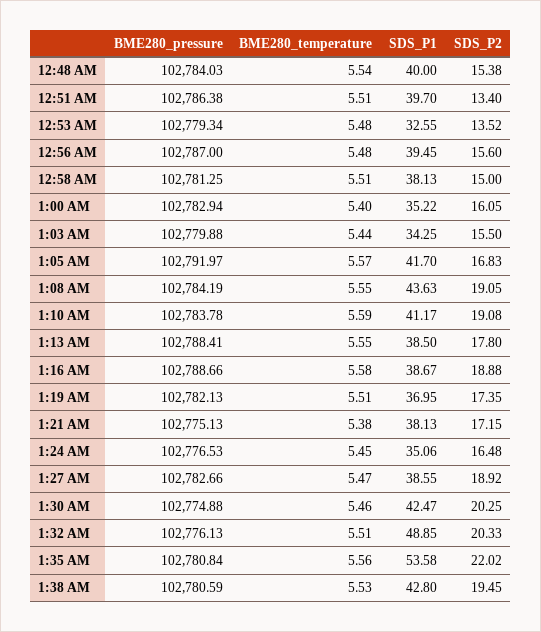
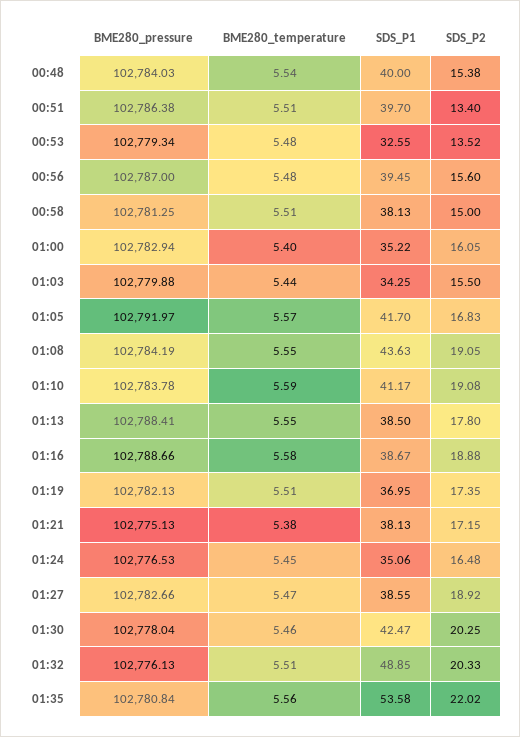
  {
    "BME280_pressure": {
      "12:48 AM": 102784.03,
      "12:51 AM": 102786.38,
      "12:53 AM": 102779.34,
      "12:56 AM": 102787,
      "12:58 AM": 102781.25,
      "1:00 AM": 102782.94,
      "1:03 AM": 102779.88,
      "1:05 AM": 102791.97,
      "1:08 AM": 102784.19,
      "1:10 AM": 102783.78,
      "1:13 AM": 102788.41,
      "1:16 AM": 102788.66,
      "1:19 AM": 102782.13,
      "1:21 AM": 102775.13,
      "1:24 AM": 102776.53,
      "1:27 AM": 102782.66,
-     "1:30 AM": 102774.88,
+     "1:30 AM": 102778.04,
      "1:32 AM": 102776.13,
-     "1:35 AM": 102780.84,
+     "1:35 AM": 102780.84
-     "1:38 AM": 102780.59
    },
    "BME280_temperature": {
      "12:48 AM": 5.54,
      "12:51 AM": 5.51,
      "12:53 AM": 5.48,
      "12:56 AM": 5.48,
      "12:58 AM": 5.51,
      "1:00 AM": 5.4,
      "1:03 AM": 5.44,
      "1:05 AM": 5.57,
      "1:08 AM": 5.55,
      "1:10 AM": 5.59,
      "1:13 AM": 5.55,
      "1:16 AM": 5.58,
      "1:19 AM": 5.51,
      "1:21 AM": 5.38,
      "1:24 AM": 5.45,
      "1:27 AM": 5.47,
      "1:30 AM": 5.46,
      "1:32 AM": 5.51,
-     "1:35 AM": 5.56,
+     "1:35 AM": 5.56
-     "1:38 AM": 5.53
    },
    "SDS_P1": {
      "12:48 AM": 40,
      "12:51 AM": 39.7,
      "12:53 AM": 32.55,
      "12:56 AM": 39.45,
      "12:58 AM": 38.13,
      "1:00 AM": 35.22,
      "1:03 AM": 34.25,
      "1:05 AM": 41.7,
      "1:08 AM": 43.63,
      "1:10 AM": 41.17,
      "1:13 AM": 38.5,
      "1:16 AM": 38.67,
      "1:19 AM": 36.95,
      "1:21 AM": 38.13,
      "1:24 AM": 35.06,
      "1:27 AM": 38.55,
      "1:30 AM": 42.47,
      "1:32 AM": 48.85,
-     "1:35 AM": 53.58,
+     "1:35 AM": 53.58
-     "1:38 AM": 42.8
    },
    "SDS_P2": {
      "12:48 AM": 15.38,
      "12:51 AM": 13.4,
      "12:53 AM": 13.52,
      "12:56 AM": 15.6,
      "12:58 AM": 15,
      "1:00 AM": 16.05,
      "1:03 AM": 15.5,
      "1:05 AM": 16.83,
      "1:08 AM": 19.05,
      "1:10 AM": 19.08,
      "1:13 AM": 17.8,
      "1:16 AM": 18.88,
      "1:19 AM": 17.35,
      "1:21 AM": 17.15,
      "1:24 AM": 16.48,
      "1:27 AM": 18.92,
      "1:30 AM": 20.25,
      "1:32 AM": 20.33,
-     "1:35 AM": 22.02,
+     "1:35 AM": 22.02
-     "1:38 AM": 19.45
    }
  }

